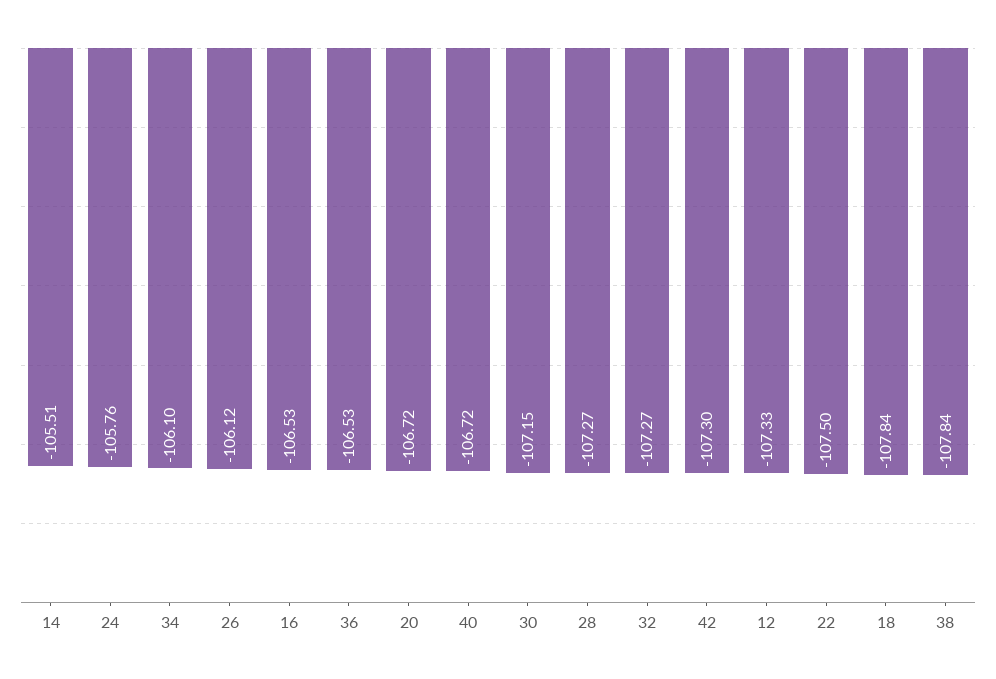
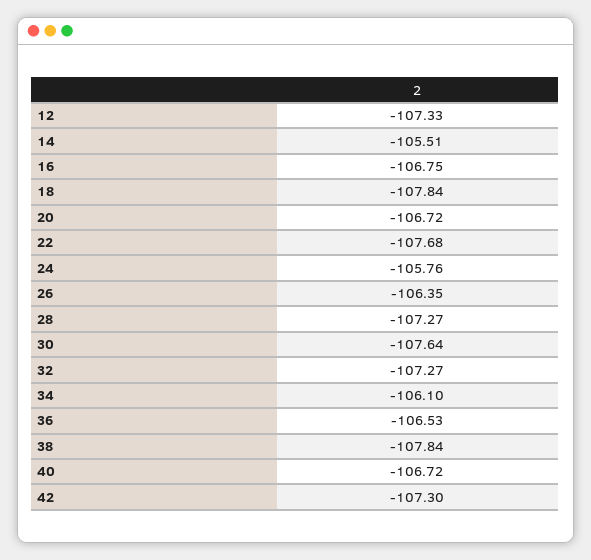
  {
    "14": -105.51,
    "24": -105.76,
    "34": -106.1,
-   "26": -106.12,
+   "26": -106.35,
-   "16": -106.53,
+   "16": -106.75,
    "36": -106.53,
    "20": -106.72,
    "40": -106.72,
-   "30": -107.15,
+   "30": -107.64,
    "28": -107.27,
    "32": -107.27,
    "42": -107.3,
    "12": -107.33,
-   "22": -107.5,
+   "22": -107.68,
    "18": -107.84,
    "38": -107.84
  }

